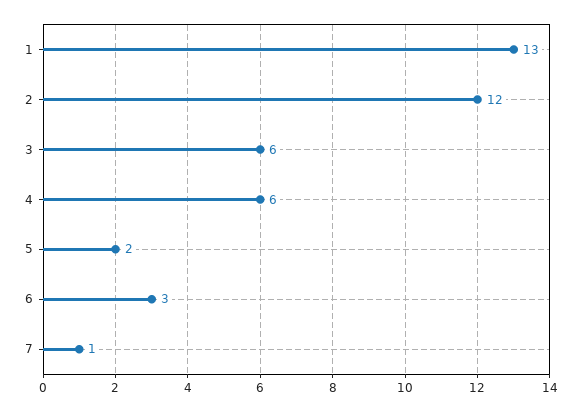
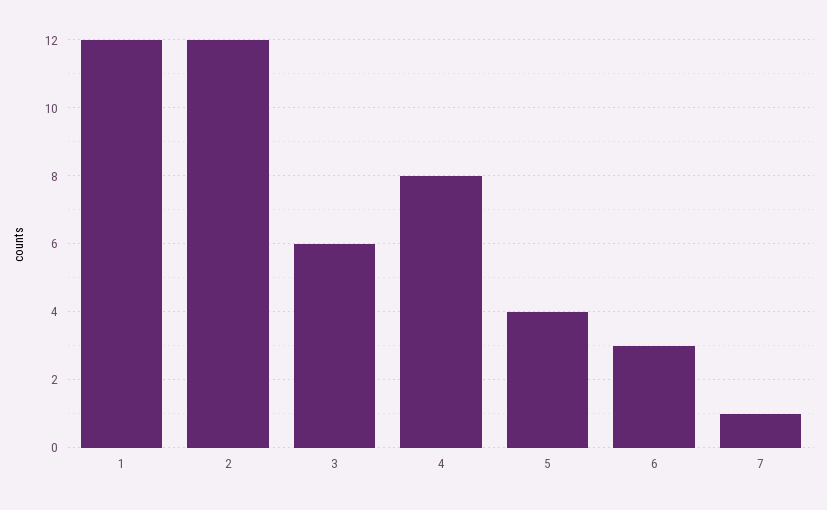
  {
-   "1": 13,
+   "1": 12,
    "2": 12,
    "3": 6,
-   "4": 6,
+   "4": 8,
-   "5": 2,
+   "5": 4,
    "6": 3,
    "7": 1
  }

